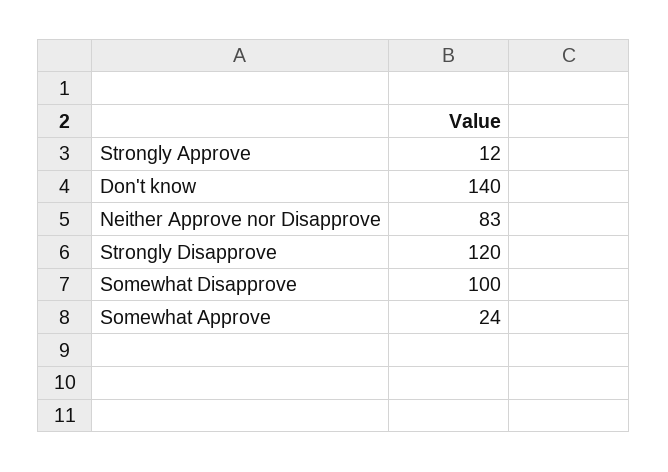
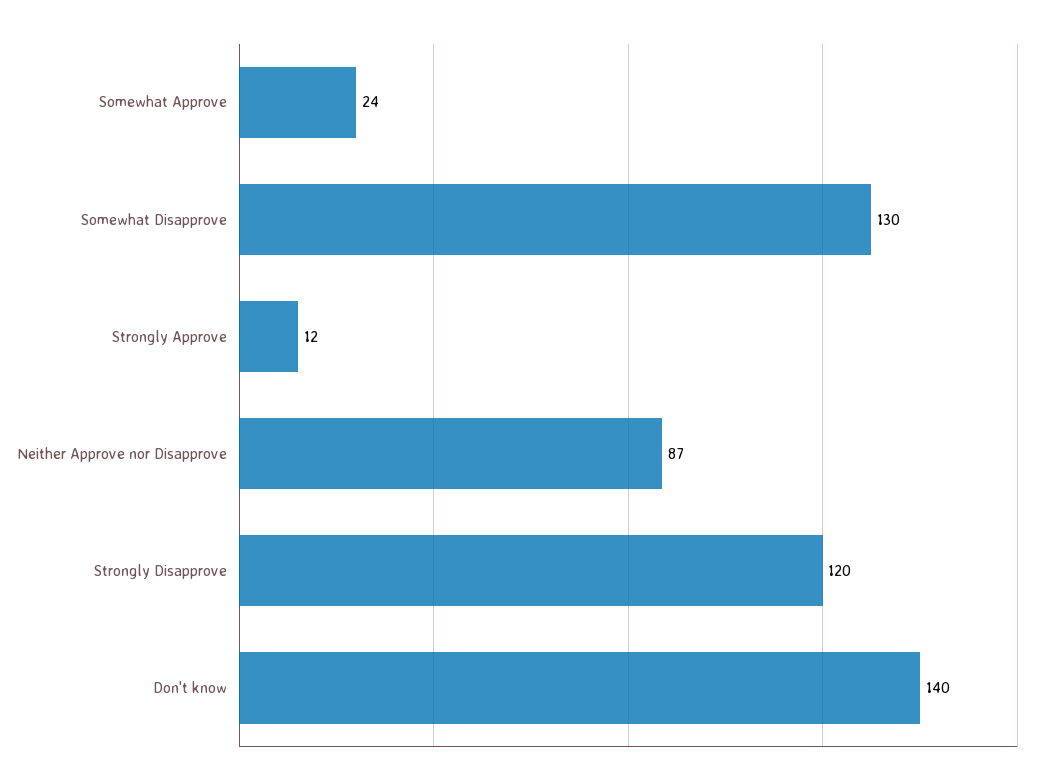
  {
    "Strongly Approve": 12,
    "Don't know": 140,
-   "Neither Approve nor Disapprove": 83,
+   "Neither Approve nor Disapprove": 87,
    "Strongly Disapprove": 120,
-   "Somewhat Disapprove": 100,
+   "Somewhat Disapprove": 130,
    "Somewhat Approve": 24
  }

